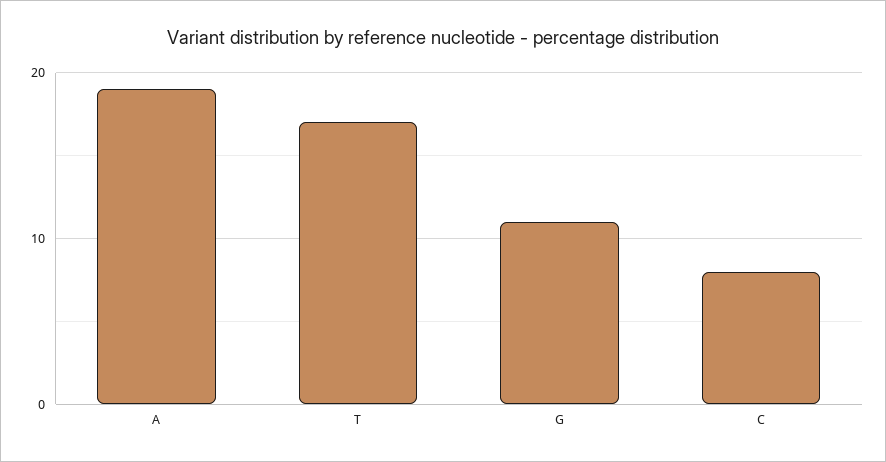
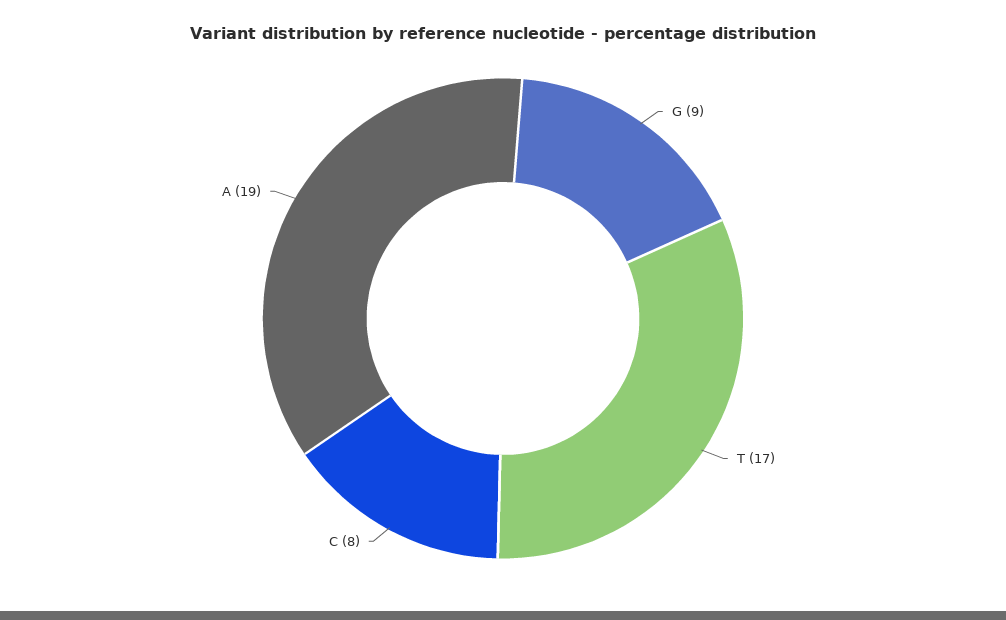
  {
    "A": 19,
    "T": 17,
-   "G": 11,
+   "G": 9,
    "C": 8
  }

